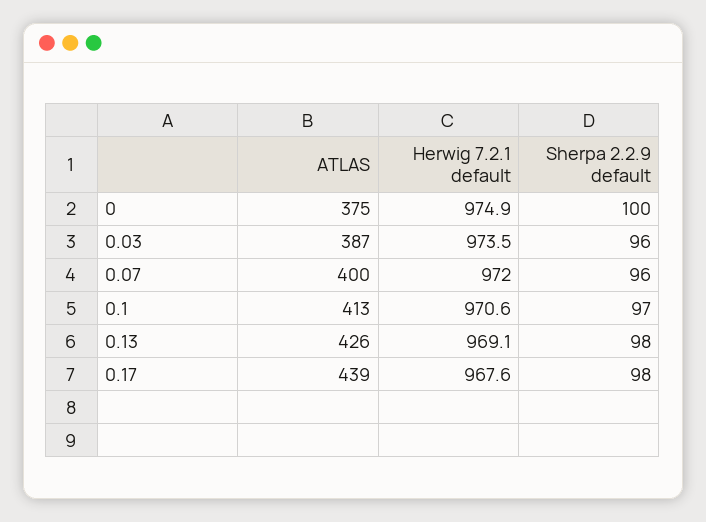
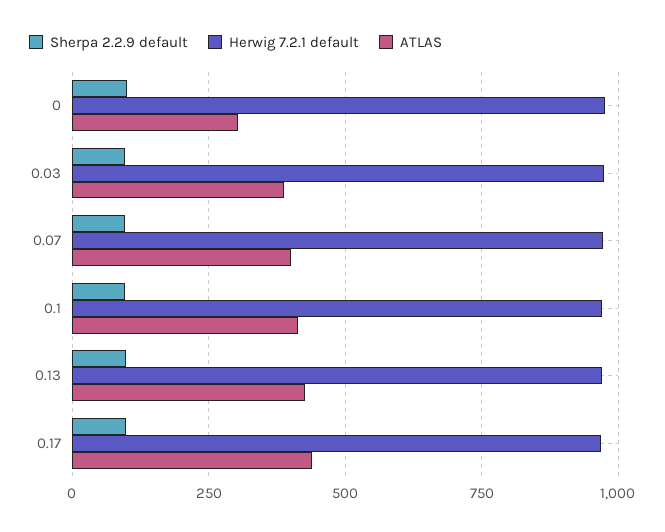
  {
    "ATLAS": {
-     "0": 375,
+     "0": 300,
      "0.03": 387,
      "0.07": 400,
      "0.1": 413,
      "0.13": 426,
      "0.17": 439
    },
    "Herwig 7.2.1 default": {
      "0": 974.9,
      "0.03": 973.5,
      "0.07": 972,
      "0.1": 970.6,
      "0.13": 969.1,
      "0.17": 967.6
    },
    "Sherpa 2.2.9 default": {
      "0": 100,
      "0.03": 96,
      "0.07": 96,
      "0.1": 97,
      "0.13": 98,
      "0.17": 98
    }
  }

